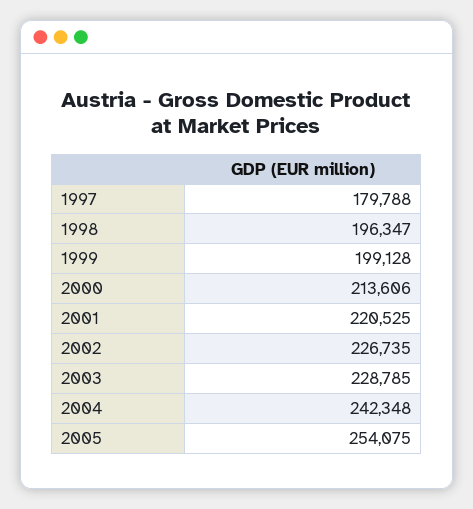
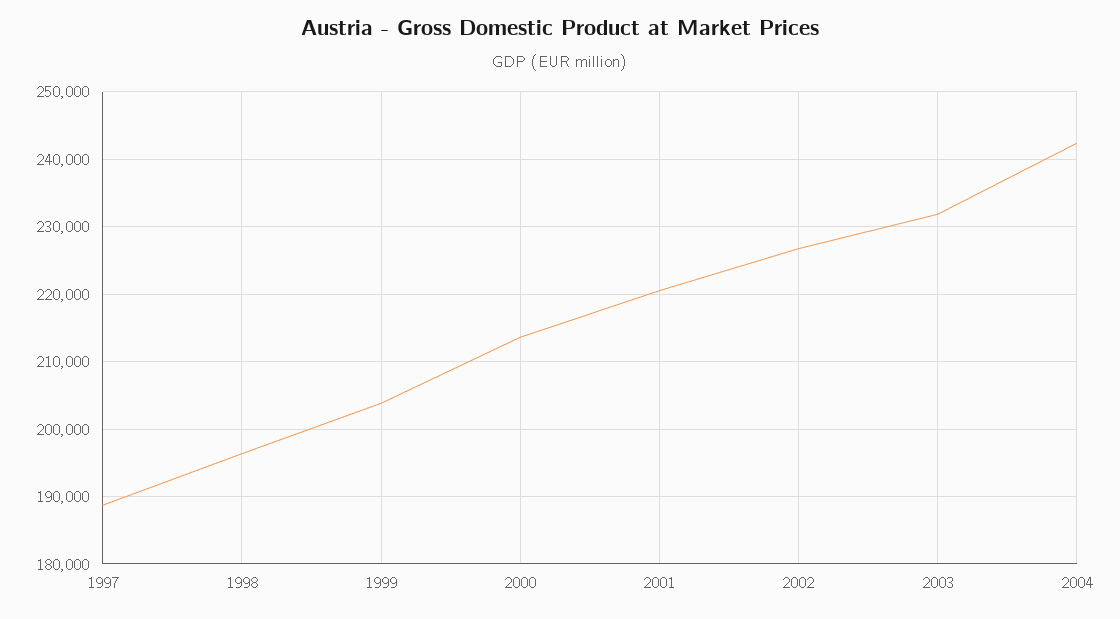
  {
-   "1997": 179788,
+   "1997": 189000,
    "1998": 196347,
-   "1999": 199128,
+   "1999": 204000,
    "2000": 213606,
    "2001": 220525,
    "2002": 226735,
-   "2003": 228785,
+   "2003": 232000,
-   "2004": 242348,
+   "2004": 242348
-   "2005": 254075
  }

